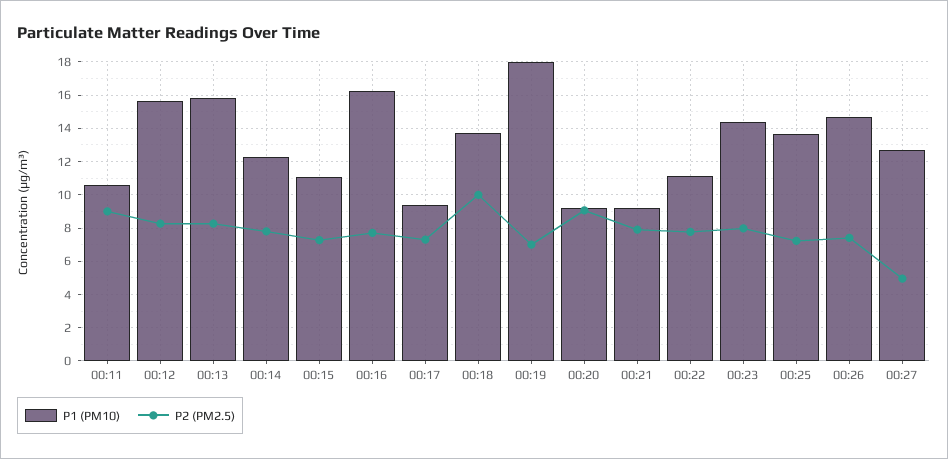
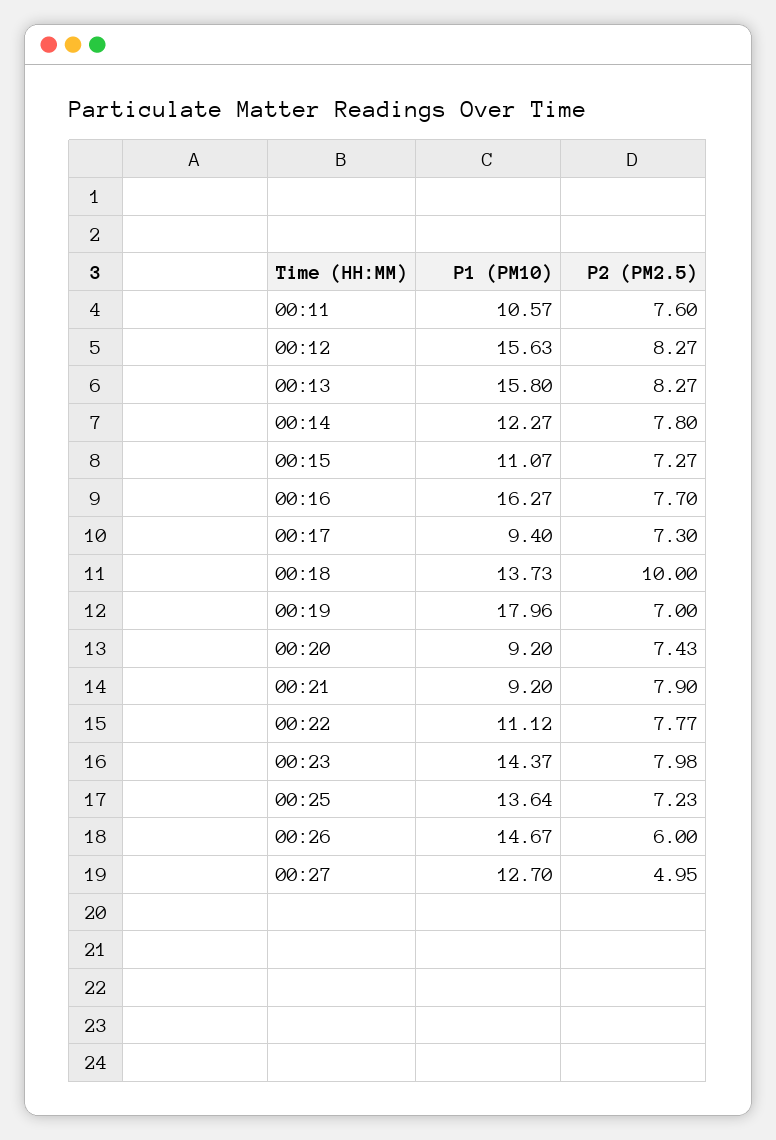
  {
    "P1 (PM10)": {
      "00:11": 10.57,
      "00:12": 15.63,
      "00:13": 15.8,
      "00:14": 12.27,
      "00:15": 11.07,
      "00:16": 16.27,
      "00:17": 9.4,
      "00:18": 13.73,
      "00:19": 17.96,
      "00:20": 9.2,
      "00:21": 9.2,
      "00:22": 11.12,
      "00:23": 14.37,
      "00:25": 13.64,
      "00:26": 14.67,
      "00:27": 12.7
    },
    "P2 (PM2.5)": {
-     "00:11": 9,
+     "00:11": 7.6,
      "00:12": 8.27,
      "00:13": 8.27,
      "00:14": 7.8,
      "00:15": 7.27,
      "00:16": 7.7,
      "00:17": 7.3,
      "00:18": 10,
      "00:19": 7,
-     "00:20": 9,
+     "00:20": 7.43,
      "00:21": 7.9,
      "00:22": 7.77,
      "00:23": 7.98,
      "00:25": 7.23,
-     "00:26": 7.5,
+     "00:26": 6,
      "00:27": 4.95
    }
  }

